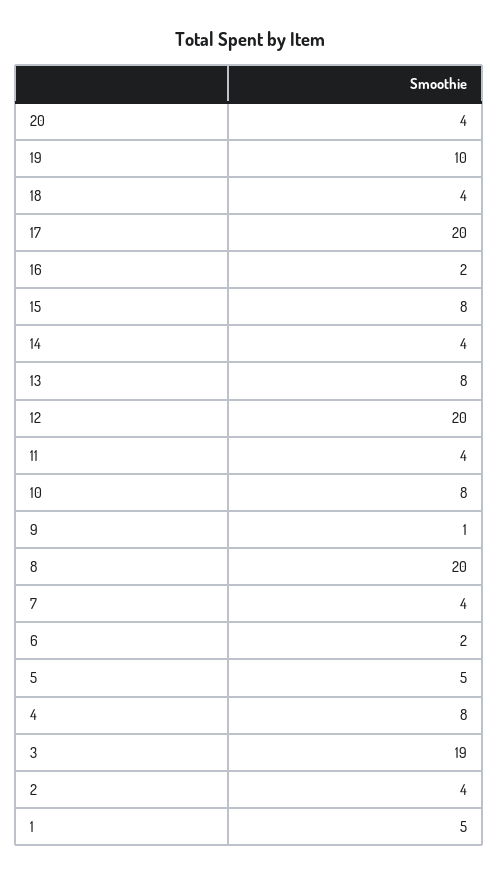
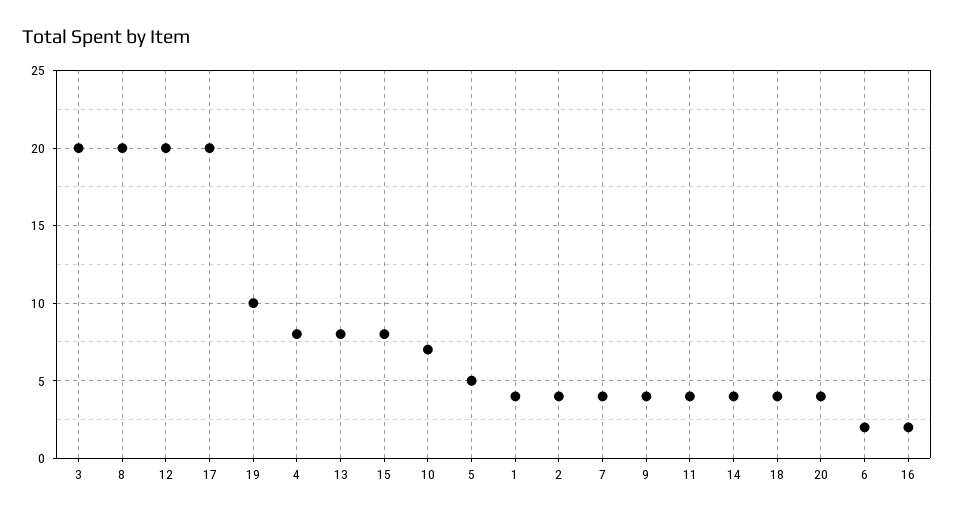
  {
    "20": 4,
    "19": 10,
    "18": 4,
    "17": 20,
    "16": 2,
    "15": 8,
    "14": 4,
    "13": 8,
    "12": 20,
    "11": 4,
-   "10": 8,
+   "10": 7,
-   "9": 1,
+   "9": 4,
    "8": 20,
    "7": 4,
    "6": 2,
    "5": 5,
    "4": 8,
-   "3": 19,
+   "3": 20,
    "2": 4,
-   "1": 5
+   "1": 4
  }

